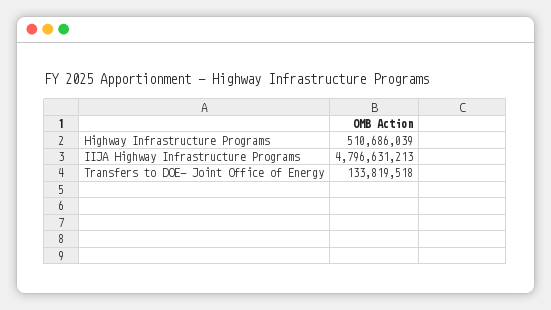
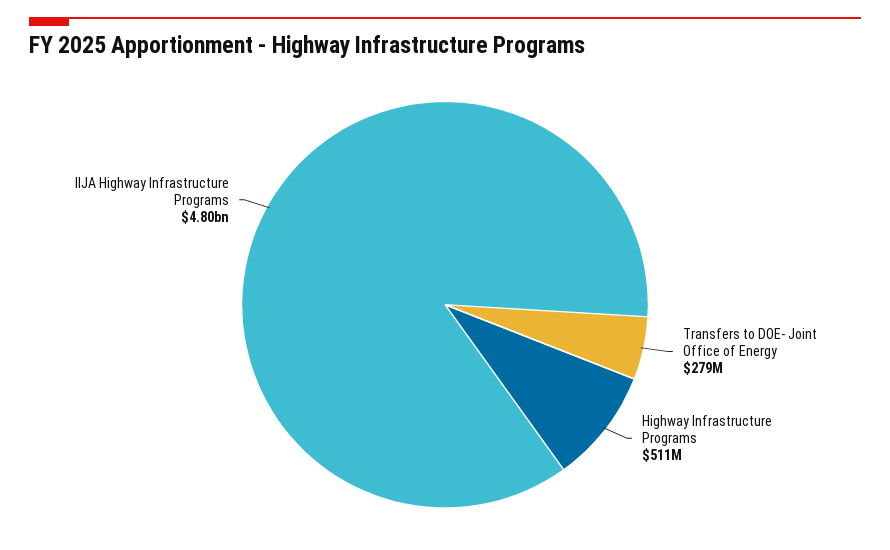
  {
    "Highway Infrastructure Programs": 510686039,
    "IIJA Highway Infrastructure Programs": 4796631213,
-   "Transfers to DOE- Joint Office of Energy": 133819518
+   "Transfers to DOE- Joint Office of Energy": 279000000
  }

